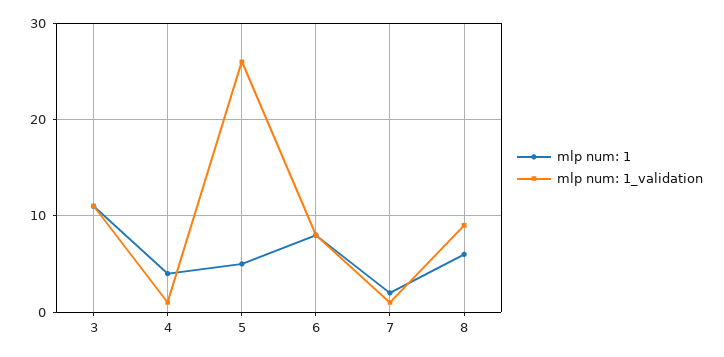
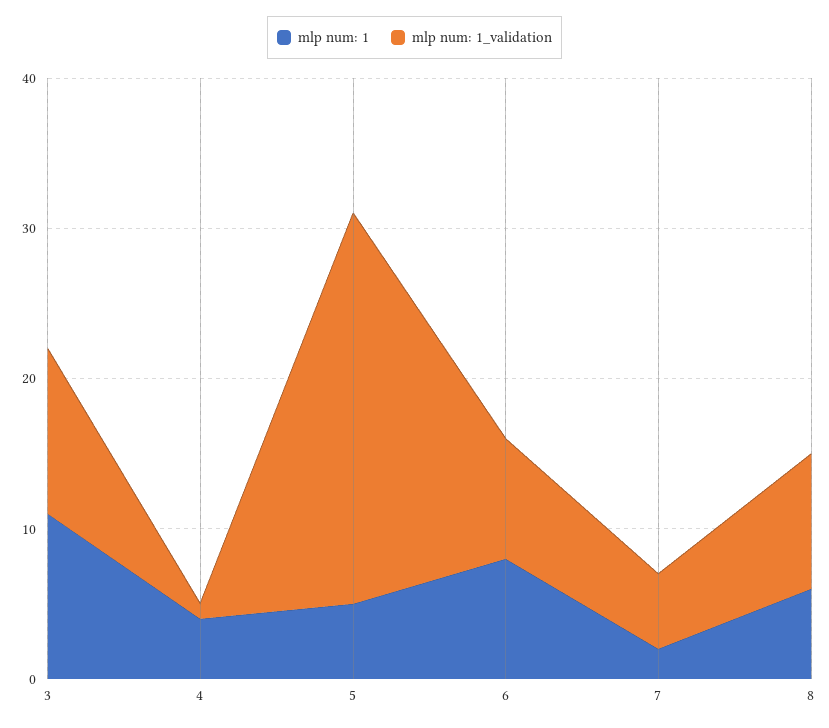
  {
    "mlp num: 1": {
      "3": 11,
      "4": 4,
      "5": 5,
      "6": 8,
      "7": 2,
      "8": 6
    },
    "mlp num: 1_validation": {
      "3": 11,
      "4": 1,
      "5": 26,
      "6": 8,
-     "7": 1,
+     "7": 5,
      "8": 9
    }
  }

